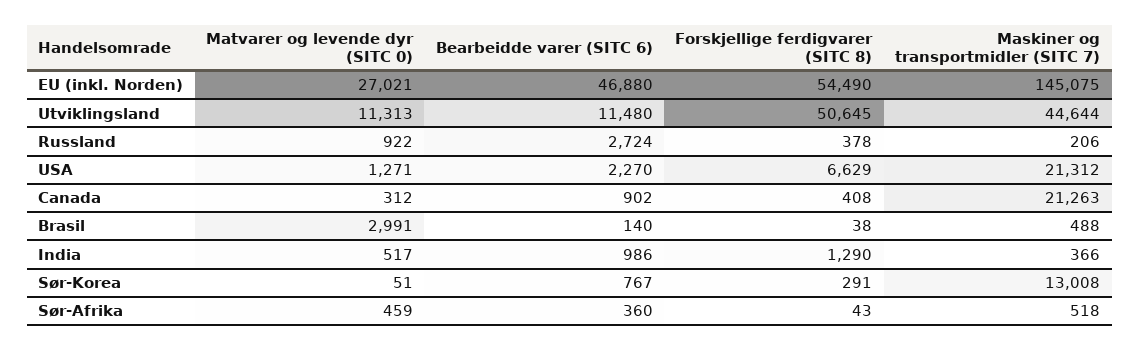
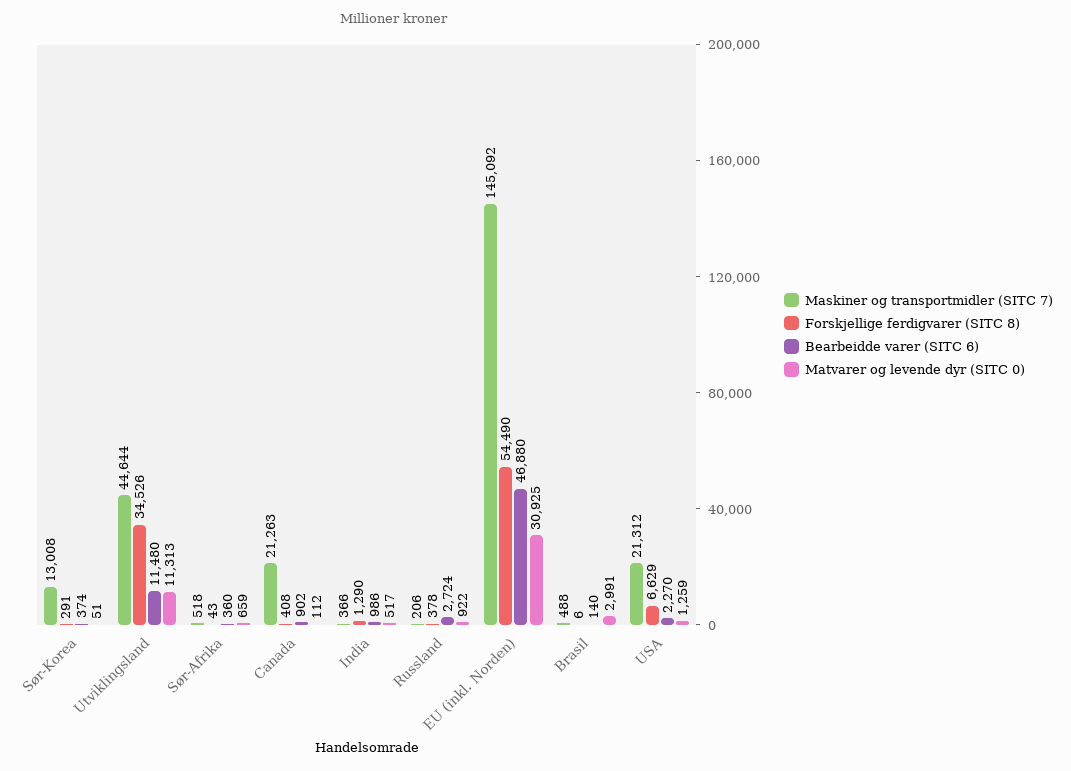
  {
    "Matvarer og levende dyr (SITC 0)": {
-     "EU (inkl. Norden)": 27021,
+     "EU (inkl. Norden)": 30925,
      "Utviklingsland": 11313,
      "Russland": 922,
-     "USA": 1271,
+     "USA": 1259,
-     "Canada": 312,
+     "Canada": 112,
      "Brasil": 2991,
      "India": 517,
      "Sør-Korea": 51,
-     "Sør-Afrika": 459
+     "Sør-Afrika": 659
    },
    "Bearbeidde varer (SITC 6)": {
      "EU (inkl. Norden)": 46880,
      "Utviklingsland": 11480,
      "Russland": 2724,
      "USA": 2270,
      "Canada": 902,
      "Brasil": 140,
      "India": 986,
-     "Sør-Korea": 767,
+     "Sør-Korea": 374,
      "Sør-Afrika": 360
    },
    "Forskjellige ferdigvarer (SITC 8)": {
      "EU (inkl. Norden)": 54490,
-     "Utviklingsland": 50645,
+     "Utviklingsland": 34526,
      "Russland": 378,
      "USA": 6629,
      "Canada": 408,
-     "Brasil": 38,
+     "Brasil": 6,
      "India": 1290,
      "Sør-Korea": 291,
      "Sør-Afrika": 43
    },
    "Maskiner og transportmidler (SITC 7)": {
-     "EU (inkl. Norden)": 145075,
+     "EU (inkl. Norden)": 145092,
      "Utviklingsland": 44644,
      "Russland": 206,
      "USA": 21312,
      "Canada": 21263,
      "Brasil": 488,
      "India": 366,
      "Sør-Korea": 13008,
      "Sør-Afrika": 518
    }
  }

